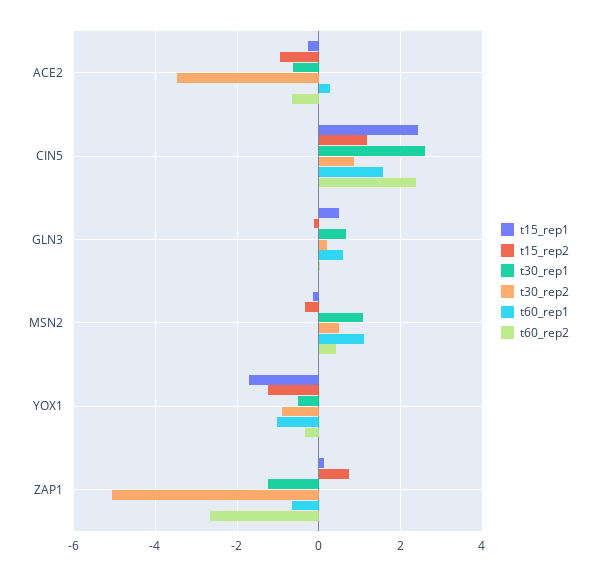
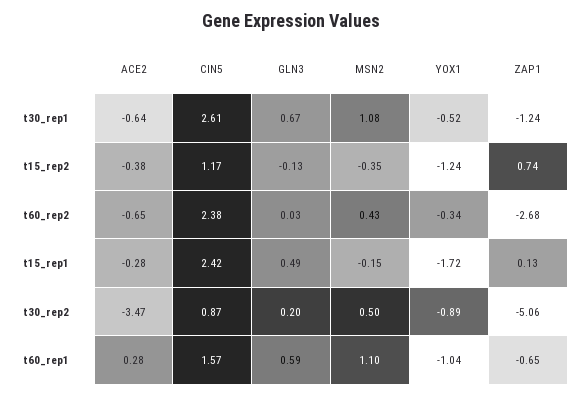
  {
    "t15_rep1": {
      "ACE2": -0.28,
      "CIN5": 2.42,
      "GLN3": 0.49,
      "MSN2": -0.15,
      "YOX1": -1.72,
      "ZAP1": 0.13
    },
    "t15_rep2": {
-     "ACE2": -1,
+     "ACE2": -0.38,
      "CIN5": 1.17,
      "GLN3": -0.13,
      "MSN2": -0.35,
      "YOX1": -1.24,
      "ZAP1": 0.74
    },
    "t30_rep1": {
      "ACE2": -0.64,
      "CIN5": 2.61,
      "GLN3": 0.67,
      "MSN2": 1.08,
      "YOX1": -0.52,
      "ZAP1": -1.24
    },
    "t30_rep2": {
      "ACE2": -3.47,
      "CIN5": 0.87,
      "GLN3": 0.2,
      "MSN2": 0.5,
      "YOX1": -0.89,
      "ZAP1": -5.06
    },
    "t60_rep1": {
      "ACE2": 0.28,
      "CIN5": 1.57,
      "GLN3": 0.59,
      "MSN2": 1.1,
      "YOX1": -1.04,
      "ZAP1": -0.65
    },
    "t60_rep2": {
      "ACE2": -0.65,
      "CIN5": 2.38,
      "GLN3": 0.03,
      "MSN2": 0.43,
      "YOX1": -0.34,
      "ZAP1": -2.68
    }
  }

